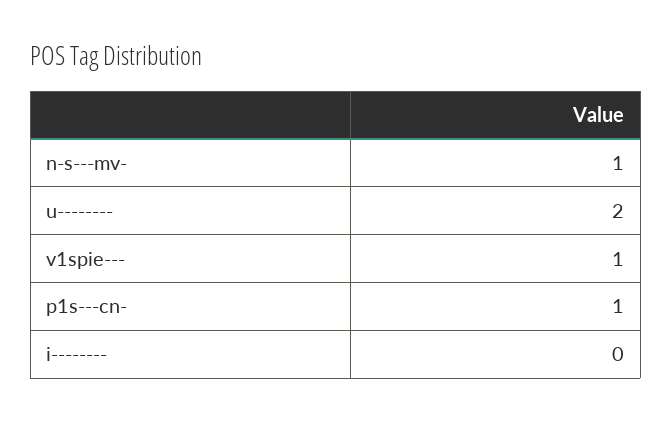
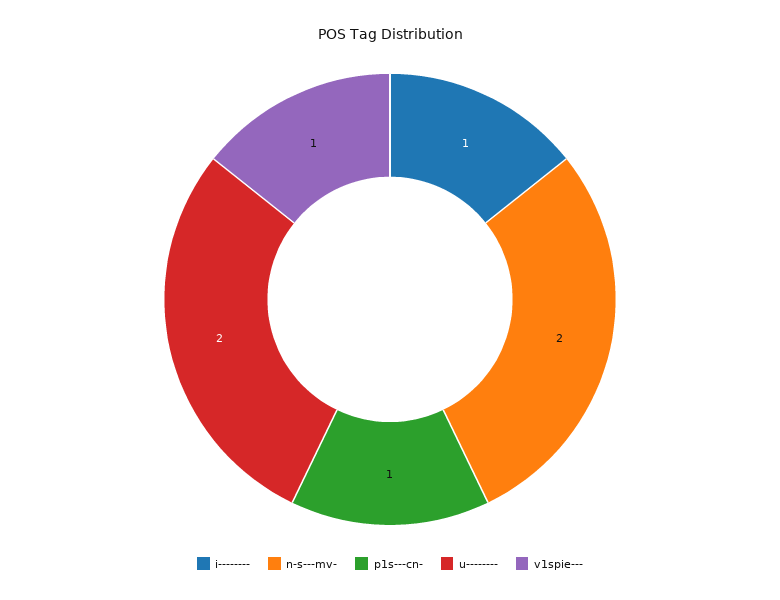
  {
-   "n-s---mv-": 1,
+   "n-s---mv-": 2,
    "u--------": 2,
    "v1spie---": 1,
    "p1s---cn-": 1,
-   "i--------": 0
+   "i--------": 1
  }

